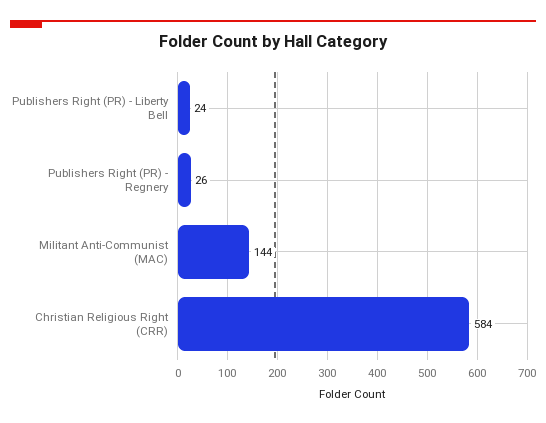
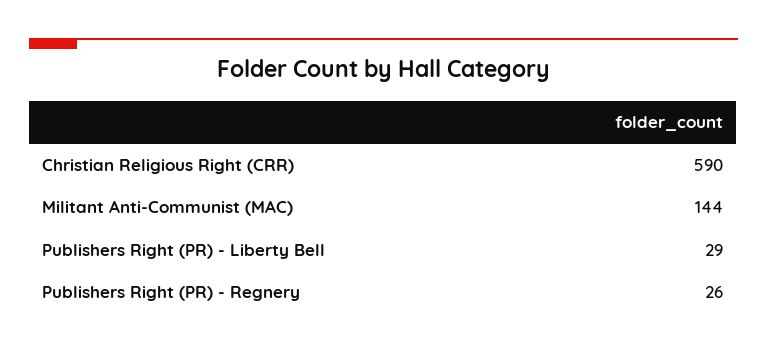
  {
-   "Publishers Right (PR) - Liberty Bell": 24,
+   "Publishers Right (PR) - Liberty Bell": 29,
    "Publishers Right (PR) - Regnery": 26,
    "Militant Anti-Communist (MAC)": 144,
-   "Christian Religious Right (CRR)": 584
+   "Christian Religious Right (CRR)": 590
  }

